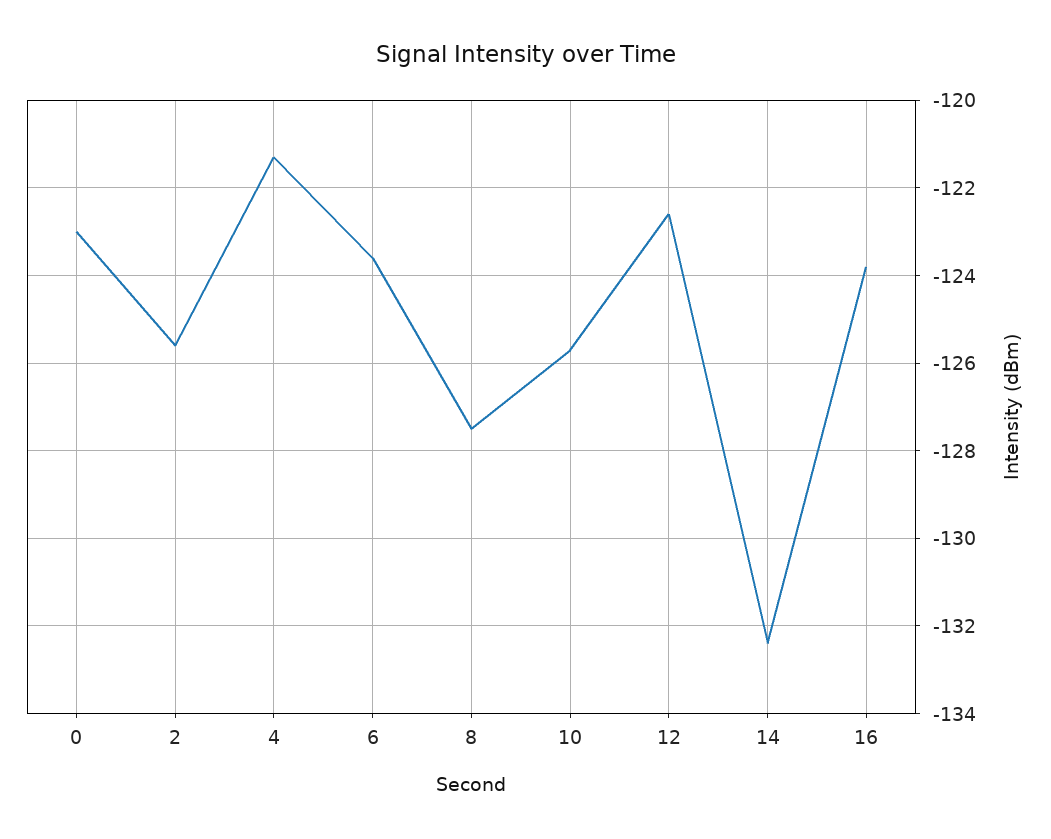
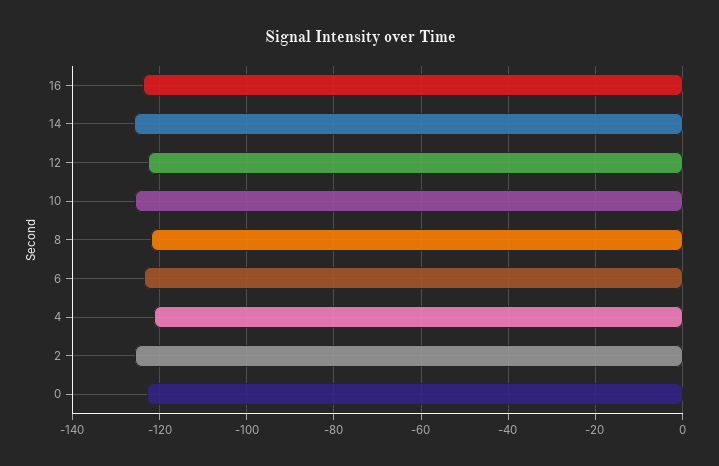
  {
    "0": -123,
    "2": -125.5,
    "4": -121.5,
    "6": -123.5,
-   "8": -127.5,
+   "8": -122,
    "10": -125.5,
    "12": -122.5,
-   "14": -132.5,
+   "14": -126,
    "16": -124
  }

